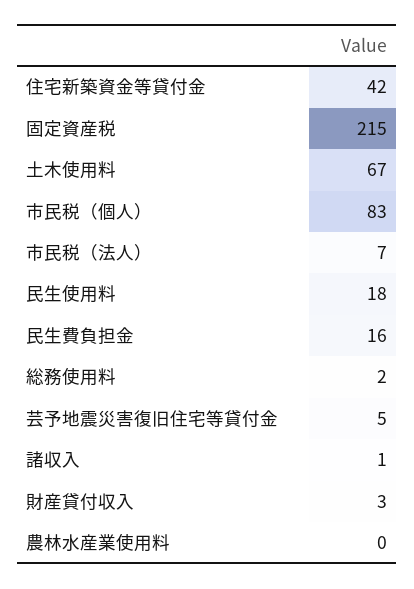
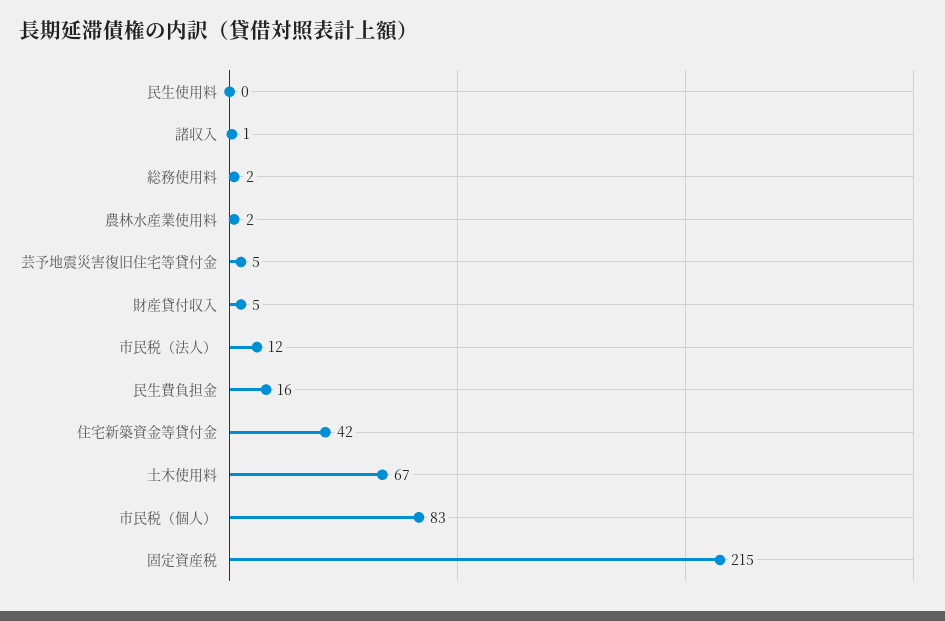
  {
    "住宅新築資金等貸付金": 42,
    "固定資産税": 215,
    "土木使用料": 67,
    "市民税（個人）": 83,
-   "市民税（法人）": 7,
+   "市民税（法人）": 12,
-   "民生使用料": 18,
+   "民生使用料": 0,
    "民生費負担金": 16,
    "総務使用料": 2,
    "芸予地震災害復旧住宅等貸付金": 5,
    "諸収入": 1,
-   "財産貸付収入": 3,
+   "財産貸付収入": 5,
-   "農林水産業使用料": 0
+   "農林水産業使用料": 2
  }

